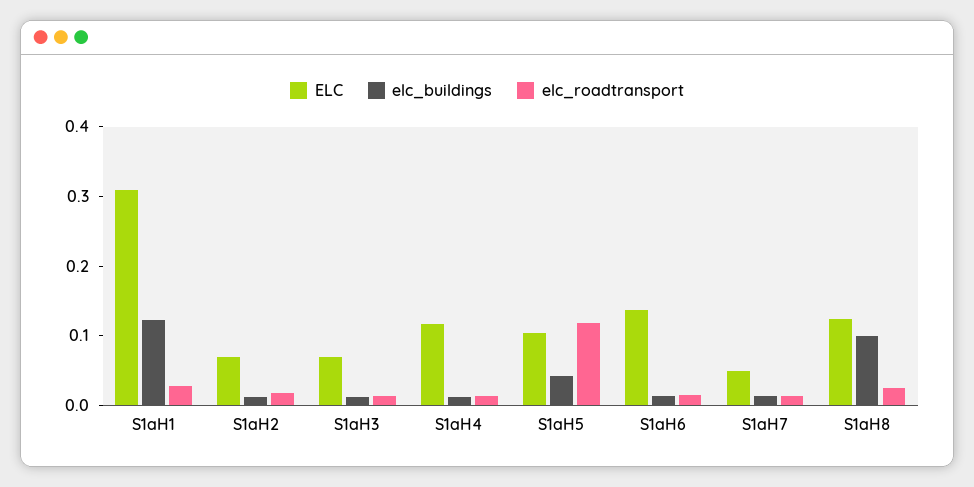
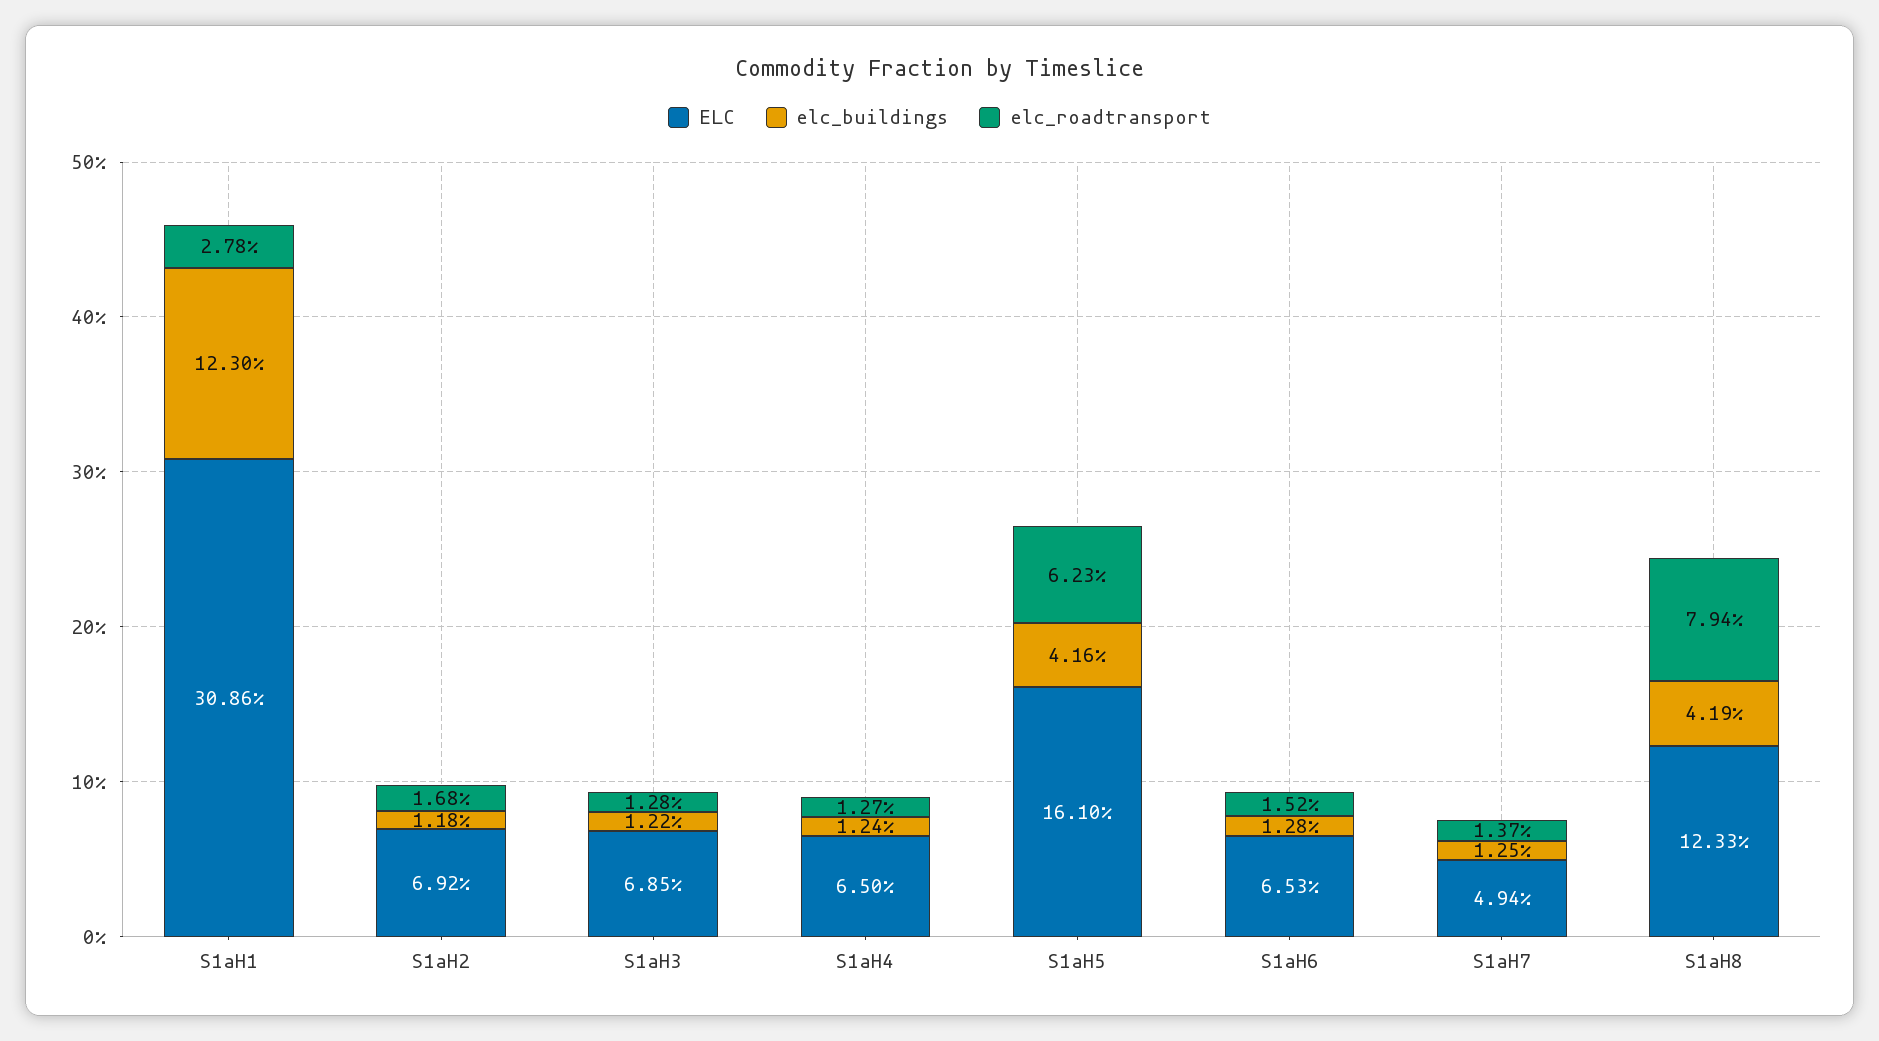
  {
    "ELC": {
      "S1aH1": 0.3086,
      "S1aH2": 0.0692,
      "S1aH3": 0.0685,
-     "S1aH4": 0.12,
+     "S1aH4": 0.065,
-     "S1aH5": 0.1,
+     "S1aH5": 0.161,
-     "S1aH6": 0.14,
+     "S1aH6": 0.0653,
      "S1aH7": 0.0494,
      "S1aH8": 0.1233
    },
    "elc_buildings": {
      "S1aH1": 0.123,
      "S1aH2": 0.0118,
      "S1aH3": 0.0122,
      "S1aH4": 0.0124,
      "S1aH5": 0.0416,
      "S1aH6": 0.0128,
      "S1aH7": 0.0125,
-     "S1aH8": 0.1
+     "S1aH8": 0.0419
    },
    "elc_roadtransport": {
      "S1aH1": 0.0278,
      "S1aH2": 0.0168,
      "S1aH3": 0.0128,
      "S1aH4": 0.0127,
-     "S1aH5": 0.12,
+     "S1aH5": 0.0623,
      "S1aH6": 0.0152,
      "S1aH7": 0.0137,
-     "S1aH8": 0.02
+     "S1aH8": 0.0794
    }
  }

